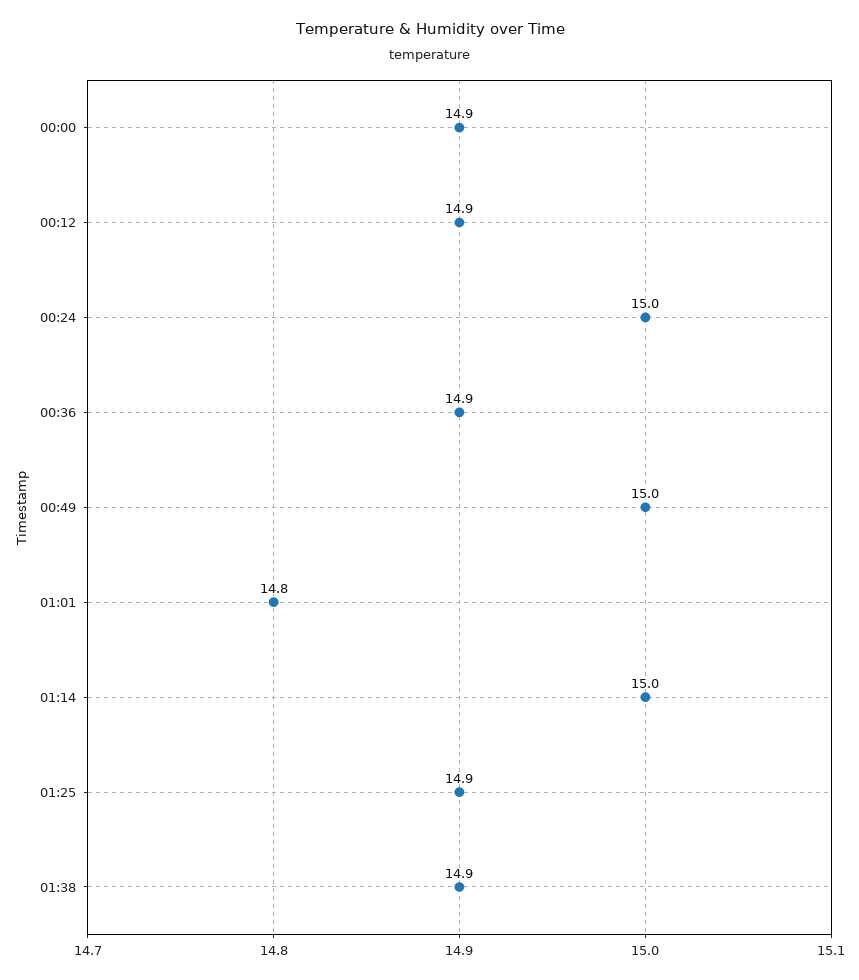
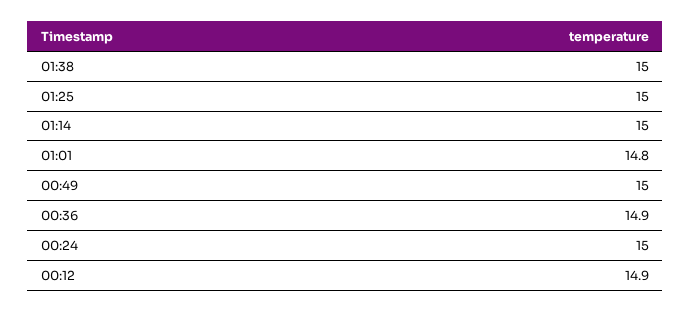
  {
-   "00:00": 14.9,
    "00:12": 14.9,
    "00:24": 15,
    "00:36": 14.9,
    "00:49": 15,
    "01:01": 14.8,
    "01:14": 15,
-   "01:25": 14.9,
+   "01:25": 15,
-   "01:38": 14.9
+   "01:38": 15
  }

